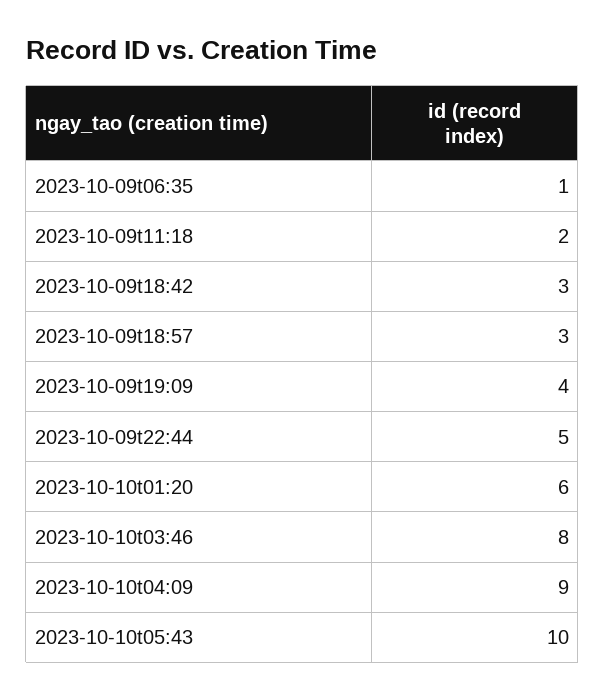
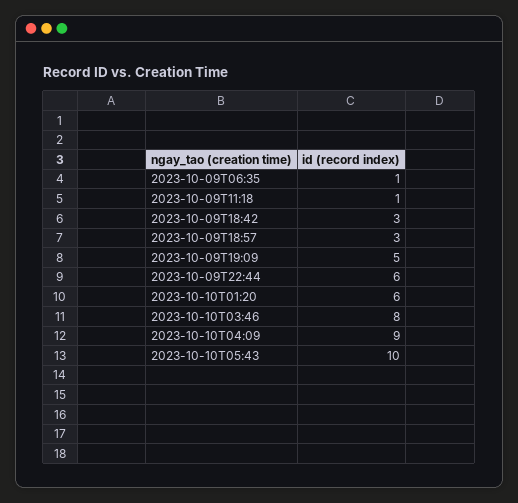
  {
    "2023-10-09t06:35": 1,
-   "2023-10-09t11:18": 2,
+   "2023-10-09t11:18": 1,
    "2023-10-09t18:42": 3,
    "2023-10-09t18:57": 3,
-   "2023-10-09t19:09": 4,
+   "2023-10-09t19:09": 5,
-   "2023-10-09t22:44": 5,
+   "2023-10-09t22:44": 6,
    "2023-10-10t01:20": 6,
    "2023-10-10t03:46": 8,
    "2023-10-10t04:09": 9,
    "2023-10-10t05:43": 10
  }

